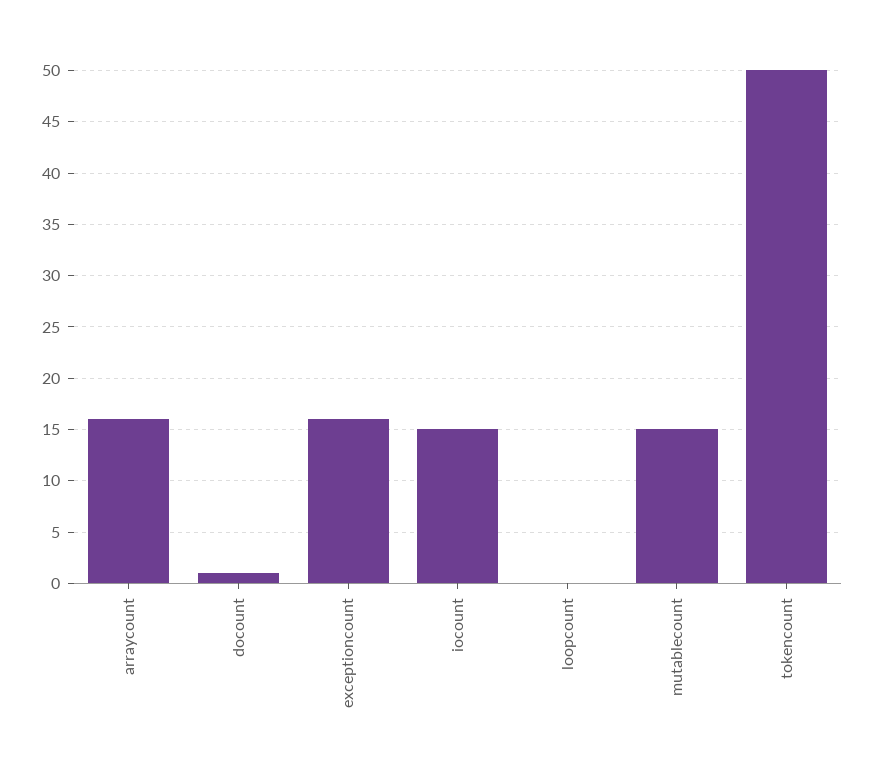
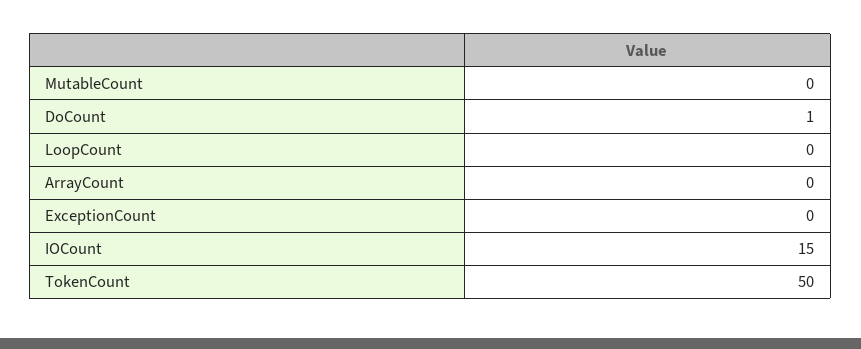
  {
-   "arraycount": 16,
+   "arraycount": 0,
    "docount": 1,
-   "exceptioncount": 16,
+   "exceptioncount": 0,
    "iocount": 15,
    "loopcount": 0,
-   "mutablecount": 15,
+   "mutablecount": 0,
    "tokencount": 50
  }

